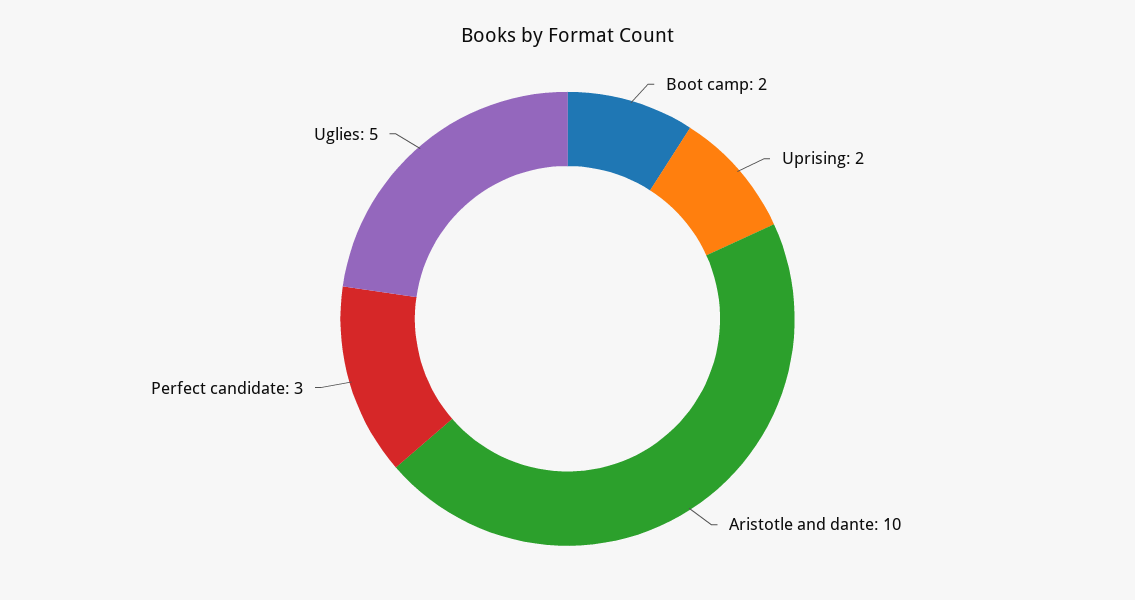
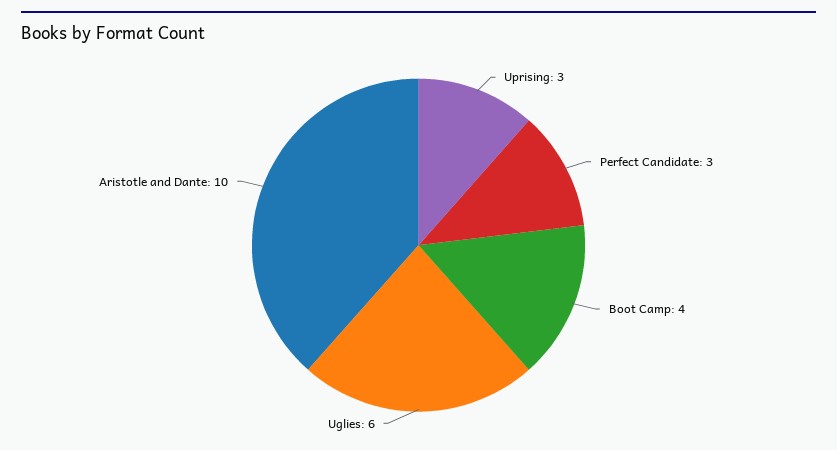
  {
-   "Boot camp": 2,
+   "Boot camp": 4,
-   "Uprising": 2,
+   "Uprising": 3,
    "Aristotle and dante": 10,
    "Perfect candidate": 3,
-   "Uglies": 5
+   "Uglies": 6
  }

